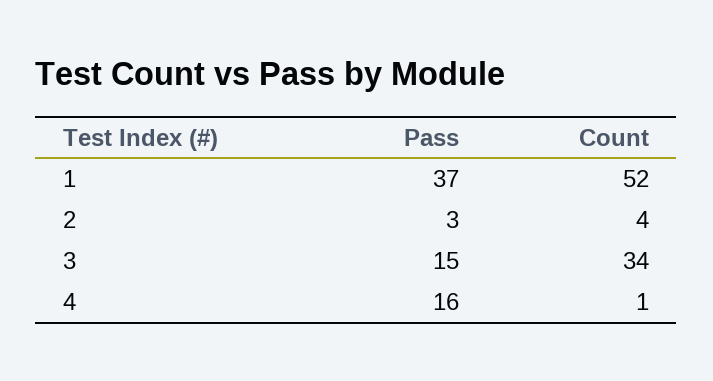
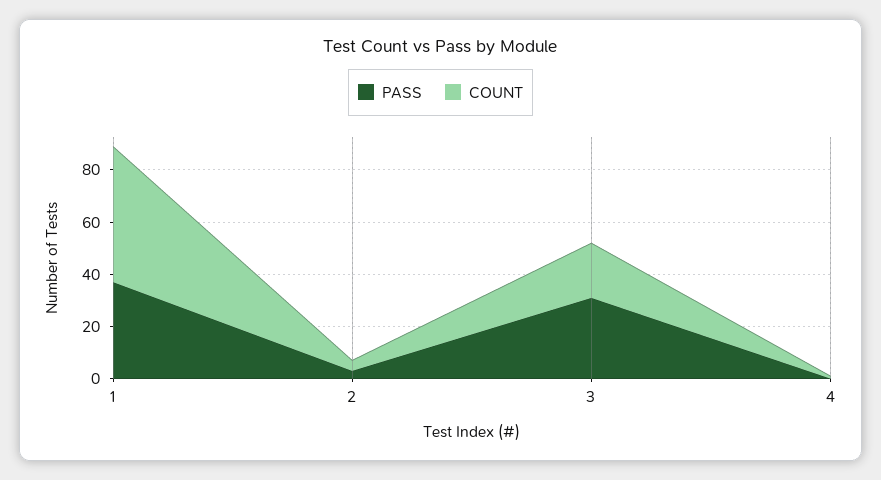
  {
    "Pass": {
      "1": 37,
      "2": 3,
-     "3": 15,
+     "3": 30,
-     "4": 16
+     "4": 0
    },
    "Count": {
      "1": 52,
      "2": 4,
-     "3": 34,
+     "3": 20,
      "4": 1
    }
  }

